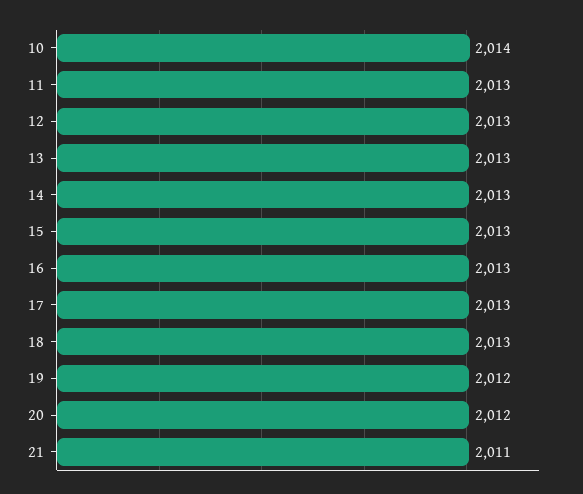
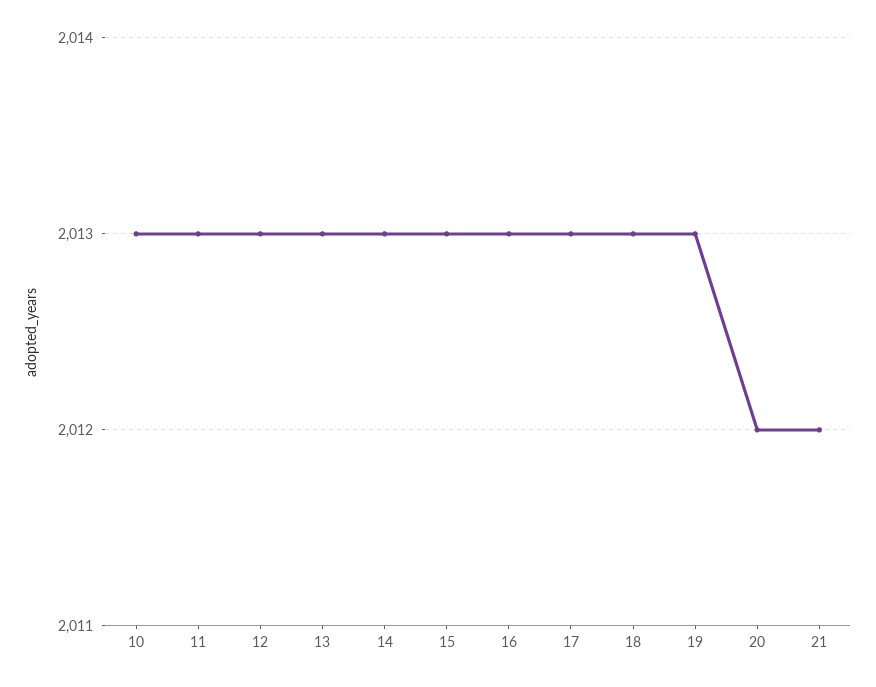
  {
-   "10": 2014,
+   "10": 2013,
    "11": 2013,
    "12": 2013,
    "13": 2013,
    "14": 2013,
    "15": 2013,
    "16": 2013,
    "17": 2013,
    "18": 2013,
-   "19": 2012,
+   "19": 2013,
    "20": 2012,
-   "21": 2011
+   "21": 2012
  }

